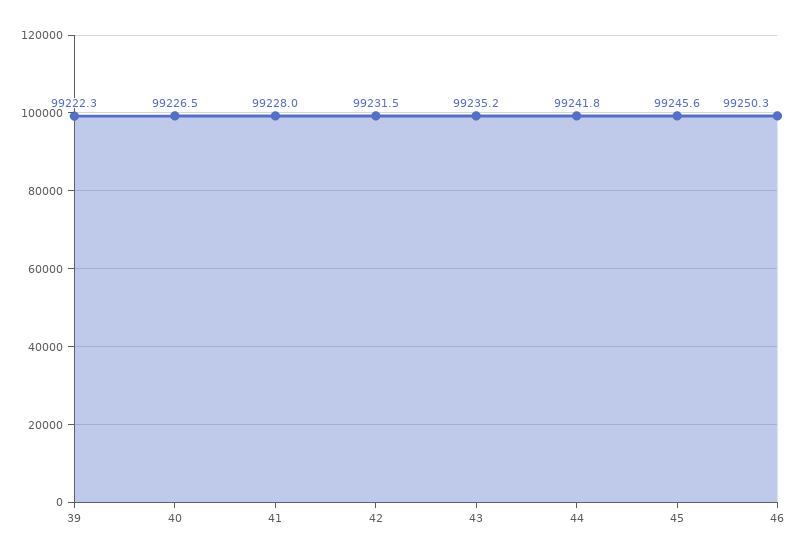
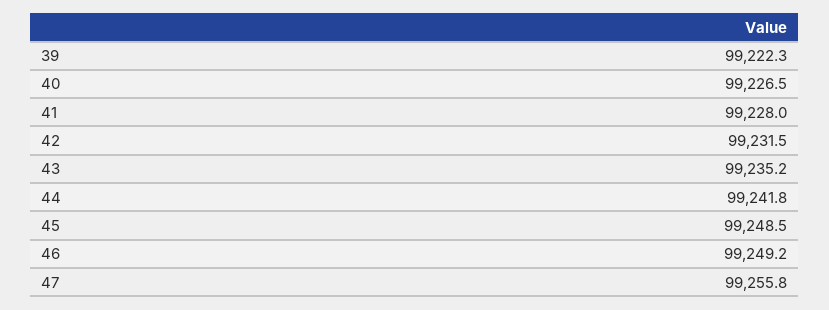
  {
    "39": 99222.3,
    "40": 99226.5,
    "41": 99228,
    "42": 99231.5,
    "43": 99235.2,
    "44": 99241.8,
-   "45": 99245.6,
+   "45": 99248.5,
-   "46": 99250.3
+   "46": 99249.2,
+   "47": 99255.8
  }

